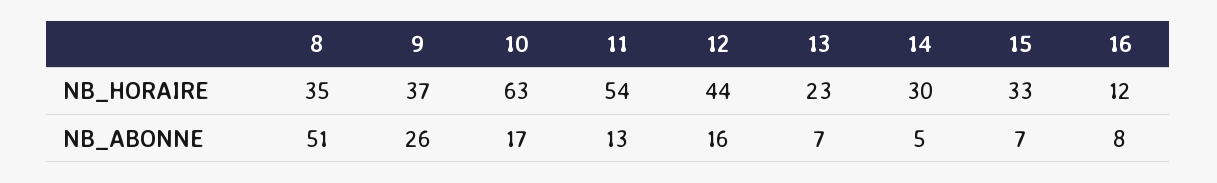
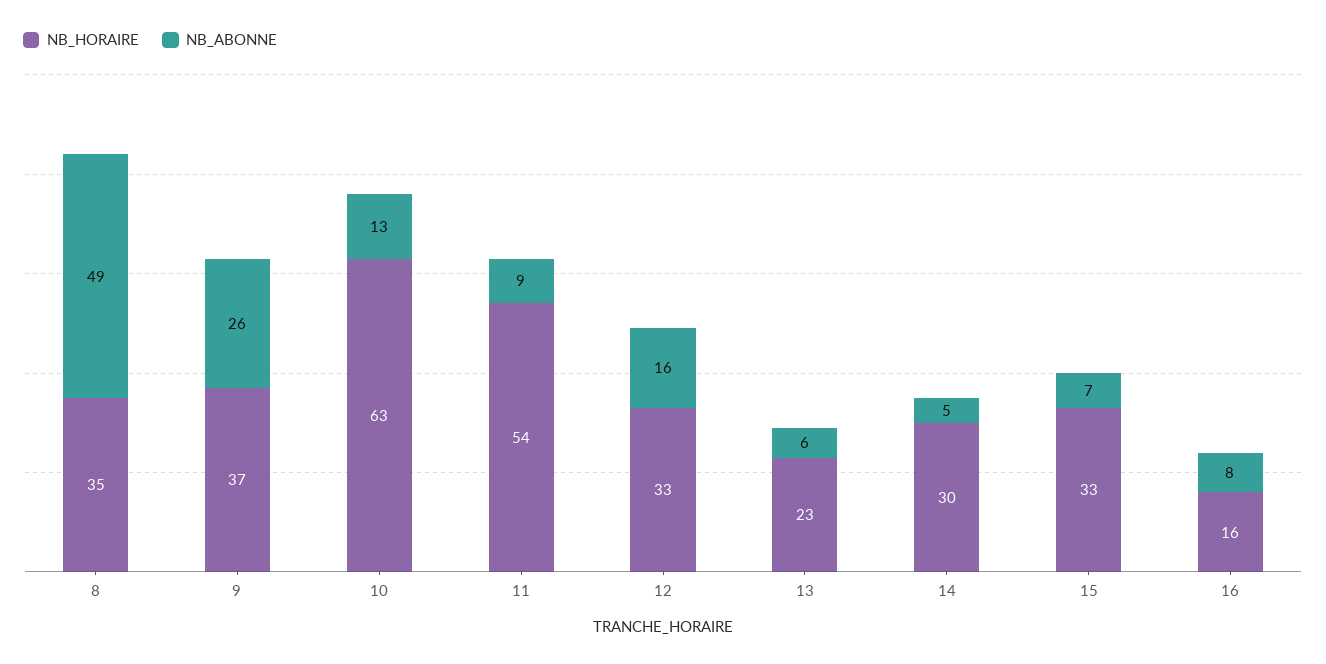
  {
    "NB_HORAIRE": {
      "8": 35,
      "9": 37,
      "10": 63,
      "11": 54,
-     "12": 44,
+     "12": 33,
      "13": 23,
      "14": 30,
      "15": 33,
-     "16": 12
+     "16": 16
    },
    "NB_ABONNE": {
-     "8": 51,
+     "8": 49,
      "9": 26,
-     "10": 17,
+     "10": 13,
-     "11": 13,
+     "11": 9,
      "12": 16,
-     "13": 7,
+     "13": 6,
      "14": 5,
      "15": 7,
      "16": 8
    }
  }

